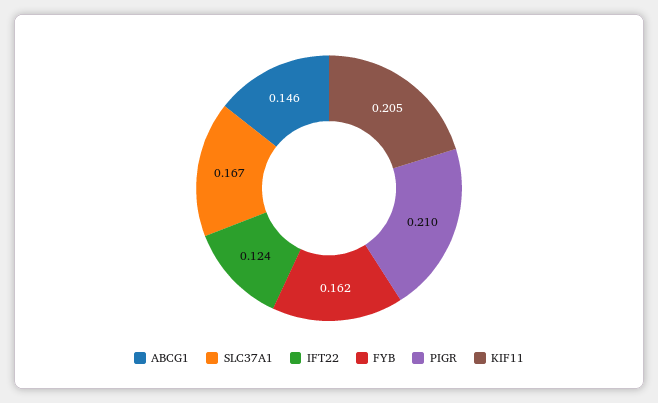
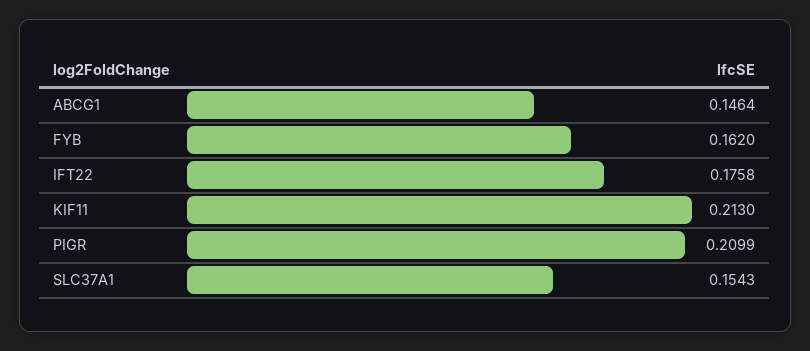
  {
    "ABCG1": 0.1464,
-   "SLC37A1": 0.167,
+   "SLC37A1": 0.1543,
-   "IFT22": 0.124,
+   "IFT22": 0.1758,
    "FYB": 0.162,
    "PIGR": 0.2099,
-   "KIF11": 0.205
+   "KIF11": 0.213
  }

